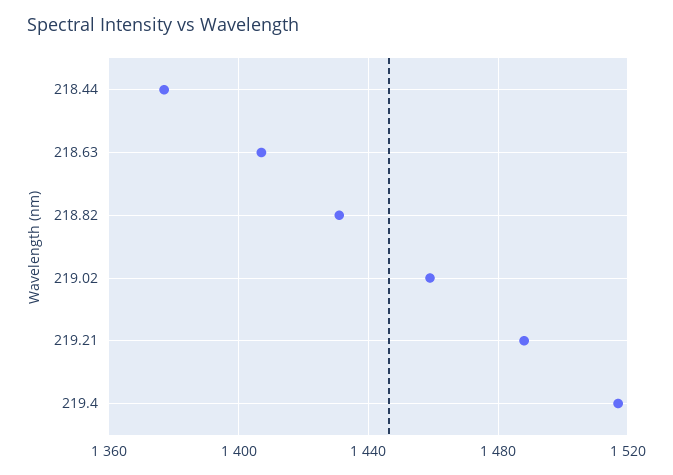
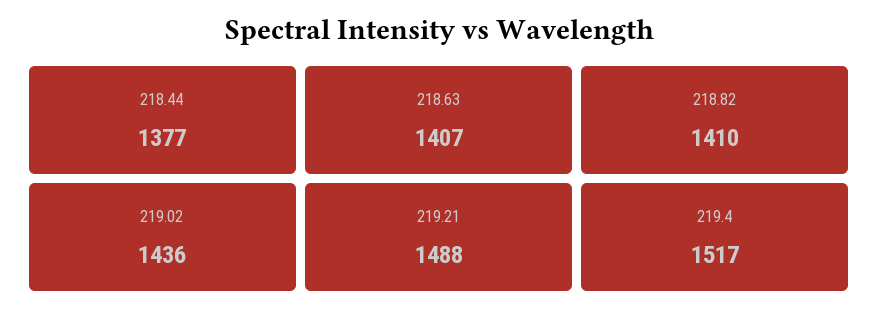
  {
    "218.44": 1377,
    "218.63": 1407,
-   "218.82": 1430,
+   "218.82": 1410,
-   "219.02": 1460,
+   "219.02": 1436,
    "219.21": 1488,
    "219.4": 1517
  }

